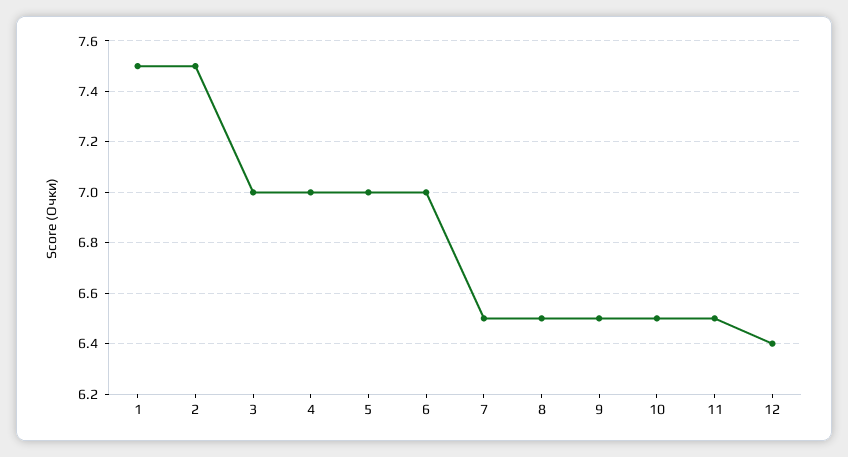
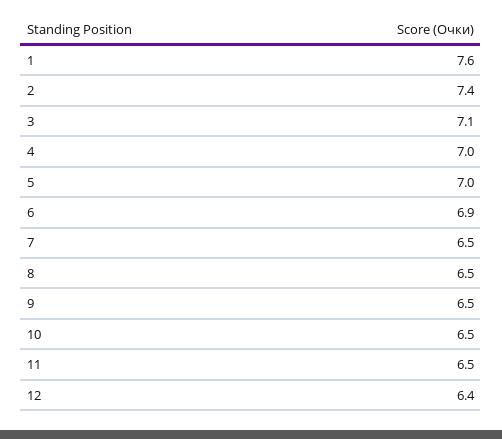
  {
-   "1": 7.5,
+   "1": 7.6,
-   "2": 7.5,
+   "2": 7.4,
-   "3": 7,
+   "3": 7.1,
    "4": 7,
    "5": 7,
-   "6": 7,
+   "6": 6.9,
    "7": 6.5,
    "8": 6.5,
    "9": 6.5,
    "10": 6.5,
    "11": 6.5,
    "12": 6.4
  }

